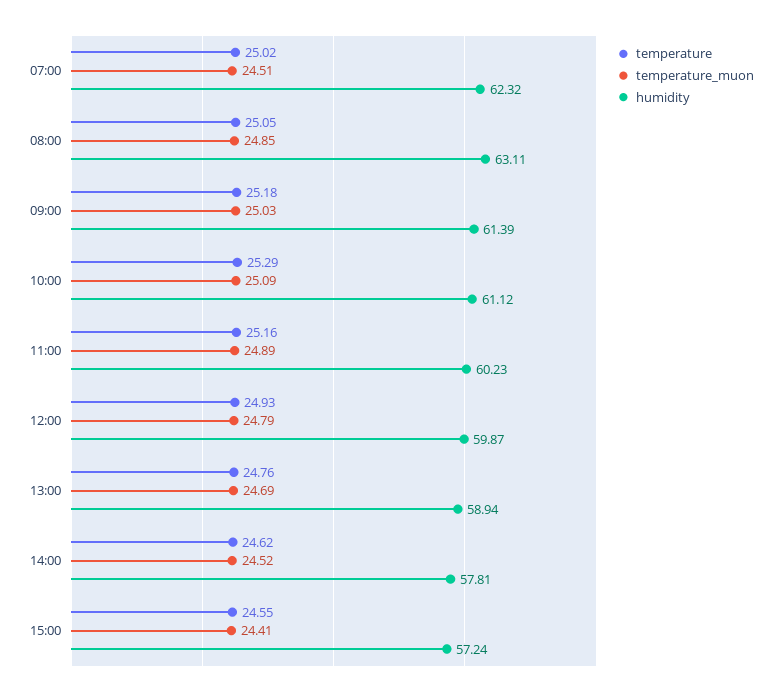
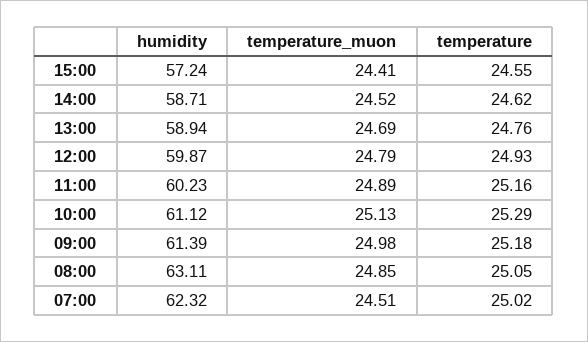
  {
    "temperature": {
      "07:00": 25.02,
      "08:00": 25.05,
      "09:00": 25.18,
      "10:00": 25.29,
      "11:00": 25.16,
      "12:00": 24.93,
      "13:00": 24.76,
      "14:00": 24.62,
      "15:00": 24.55
    },
    "temperature_muon": {
      "07:00": 24.51,
      "08:00": 24.85,
-     "09:00": 25.03,
+     "09:00": 24.98,
-     "10:00": 25.09,
+     "10:00": 25.13,
      "11:00": 24.89,
      "12:00": 24.79,
      "13:00": 24.69,
      "14:00": 24.52,
      "15:00": 24.41
    },
    "humidity": {
      "07:00": 62.32,
      "08:00": 63.11,
      "09:00": 61.39,
      "10:00": 61.12,
      "11:00": 60.23,
      "12:00": 59.87,
      "13:00": 58.94,
-     "14:00": 57.81,
+     "14:00": 58.71,
      "15:00": 57.24
    }
  }

